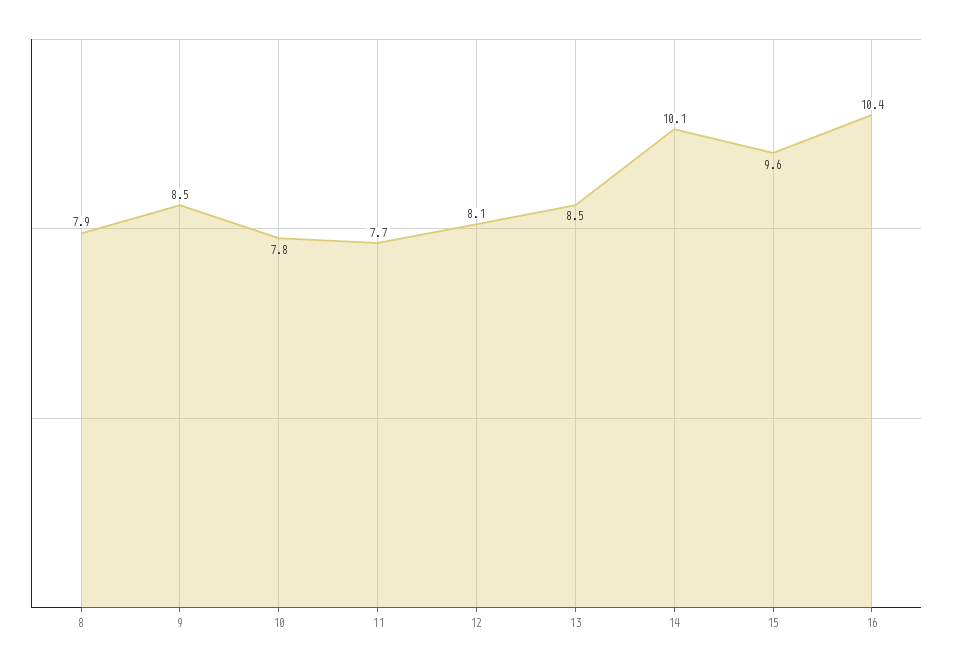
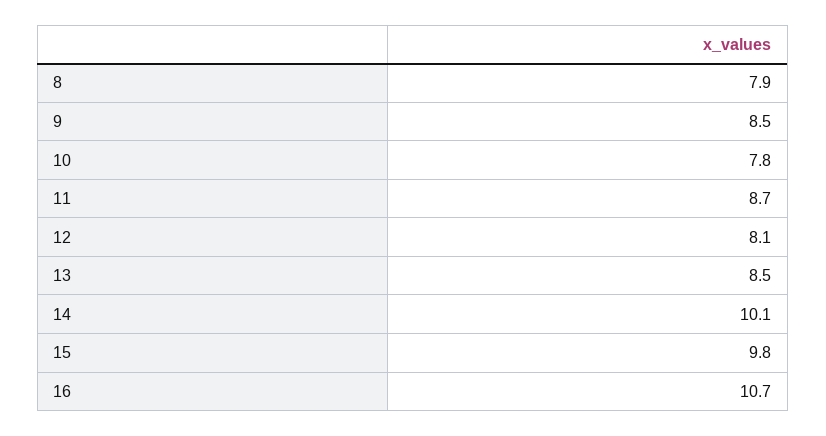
  {
    "8": 7.9,
    "9": 8.5,
    "10": 7.8,
-   "11": 7.7,
+   "11": 8.7,
    "12": 8.1,
    "13": 8.5,
    "14": 10.1,
-   "15": 9.6,
+   "15": 9.8,
-   "16": 10.4
+   "16": 10.7
  }

